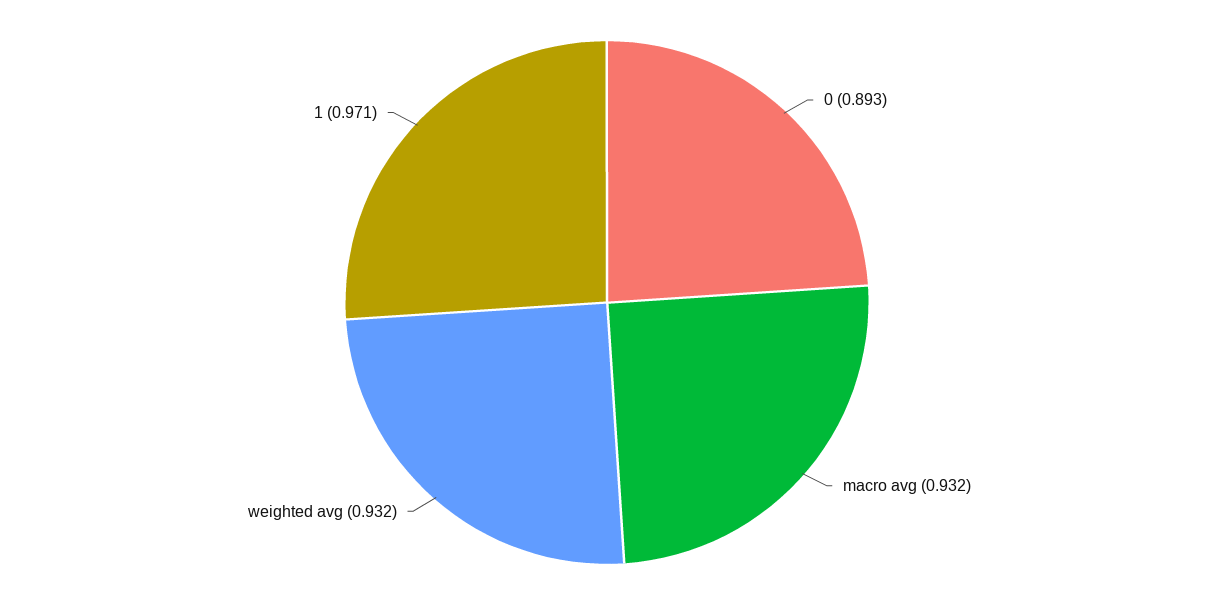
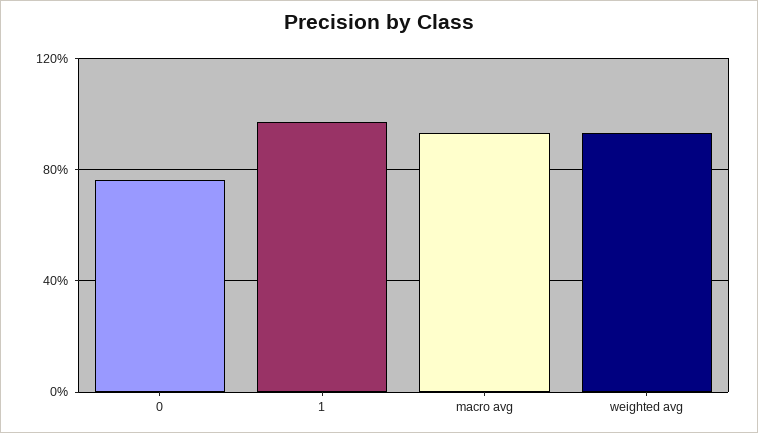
  {
-   "0": 0.893,
+   "0": 0.75,
    "macro avg": 0.932,
    "weighted avg": 0.932,
    "1": 0.971
  }

